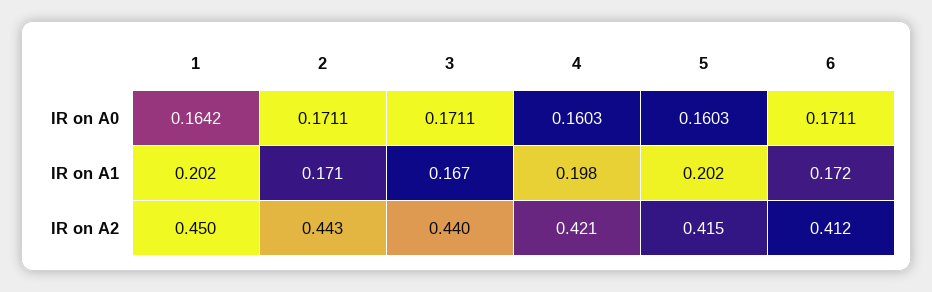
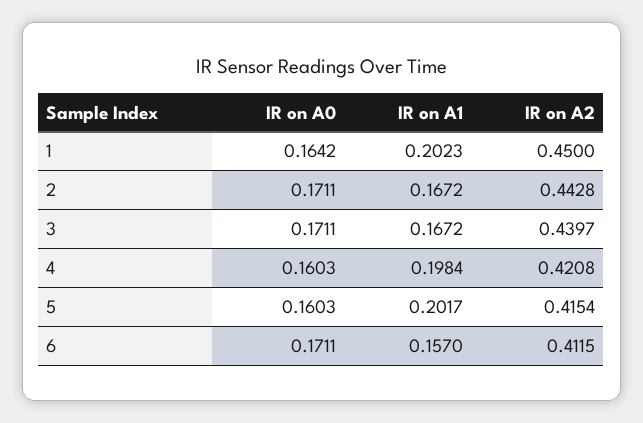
  {
    "1": {
      "IR on A0": 0.1642,
      "IR on A1": 0.2023,
      "IR on A2": 0.45
    },
    "2": {
      "IR on A0": 0.1711,
-     "IR on A1": 0.171,
+     "IR on A1": 0.1672,
      "IR on A2": 0.4428
    },
    "3": {
      "IR on A0": 0.1711,
      "IR on A1": 0.1672,
      "IR on A2": 0.4397
    },
    "4": {
      "IR on A0": 0.1603,
      "IR on A1": 0.1984,
      "IR on A2": 0.4208
    },
    "5": {
      "IR on A0": 0.1603,
      "IR on A1": 0.2017,
      "IR on A2": 0.4154
    },
    "6": {
      "IR on A0": 0.1711,
-     "IR on A1": 0.172,
+     "IR on A1": 0.157,
      "IR on A2": 0.4115
    }
  }

